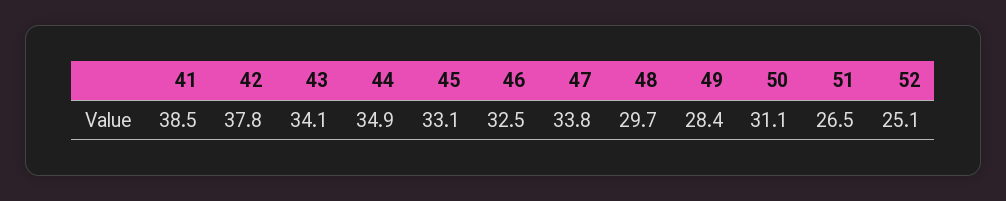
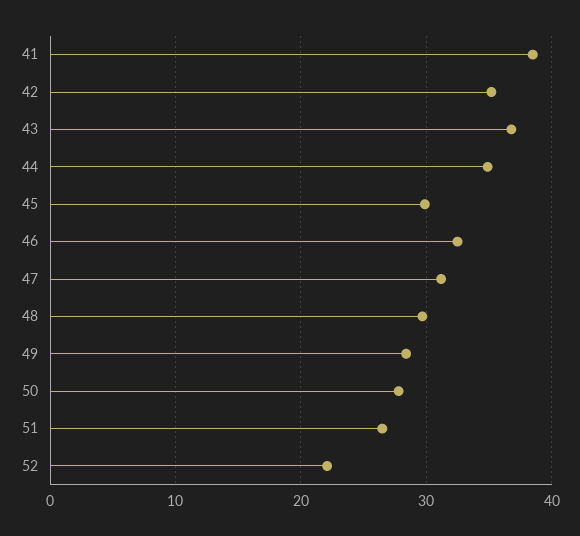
  {
    "41": 38.5,
-   "42": 37.8,
+   "42": 35,
-   "43": 34.1,
+   "43": 37,
    "44": 34.9,
-   "45": 33.1,
+   "45": 30,
    "46": 32.5,
-   "47": 33.8,
+   "47": 31,
    "48": 29.7,
    "49": 28.4,
-   "50": 31.1,
+   "50": 28,
    "51": 26.5,
-   "52": 25.1
+   "52": 22
  }

